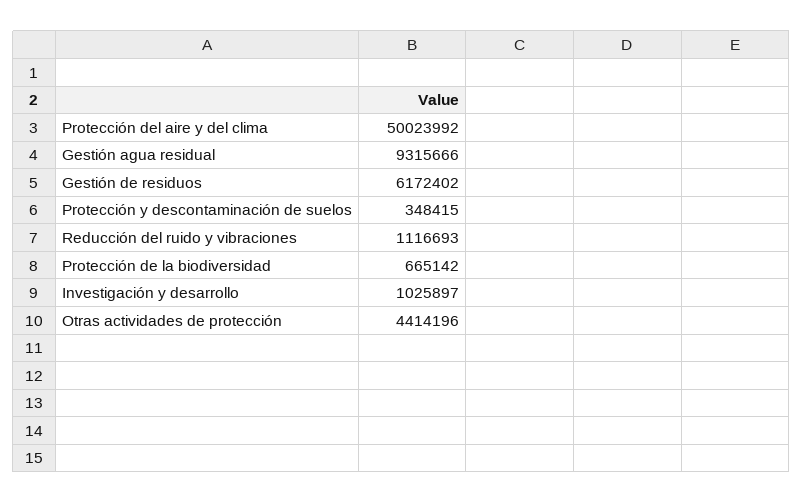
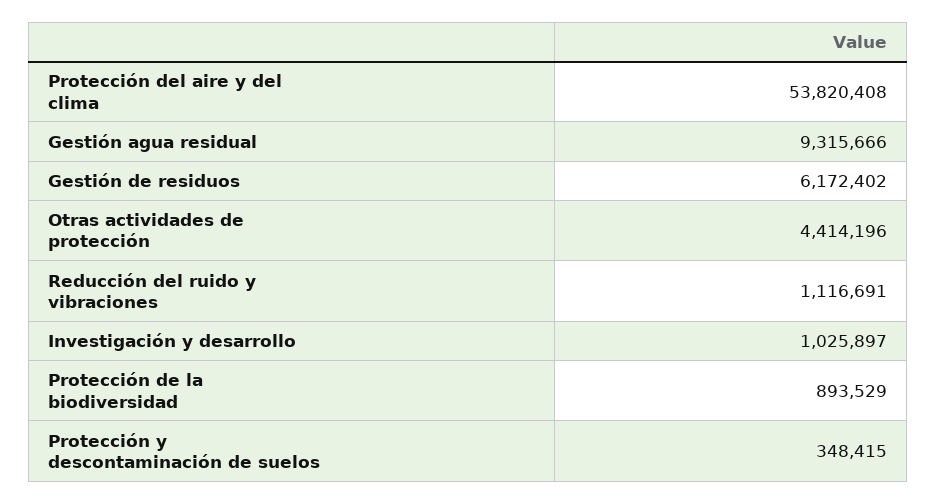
  {
-   "Protección del aire y del clima": 50023992,
+   "Protección del aire y del clima": 53820408,
    "Gestión agua residual": 9315666,
    "Gestión de residuos": 6172402,
    "Protección y descontaminación de suelos": 348415,
-   "Reducción del ruido y vibraciones": 1116693,
+   "Reducción del ruido y vibraciones": 1116691,
-   "Protección de la biodiversidad": 665142,
+   "Protección de la biodiversidad": 893529,
    "Investigación y desarrollo": 1025897,
    "Otras actividades de protección": 4414196
  }

